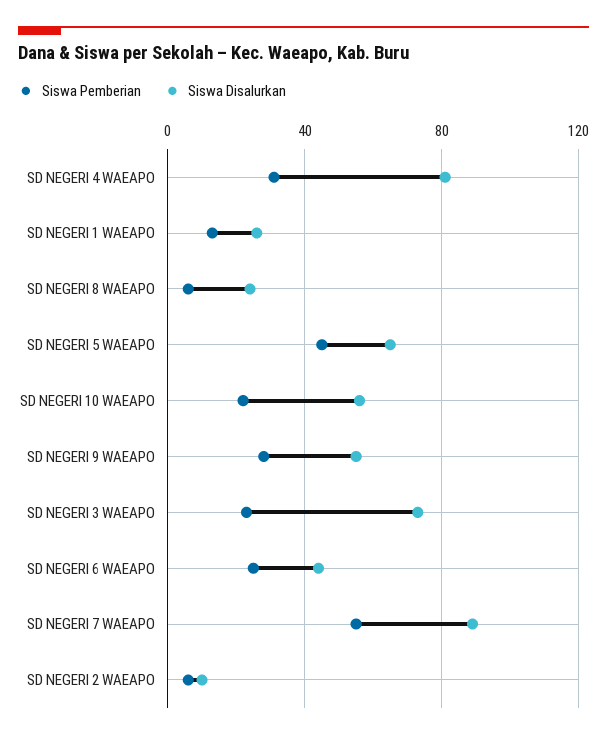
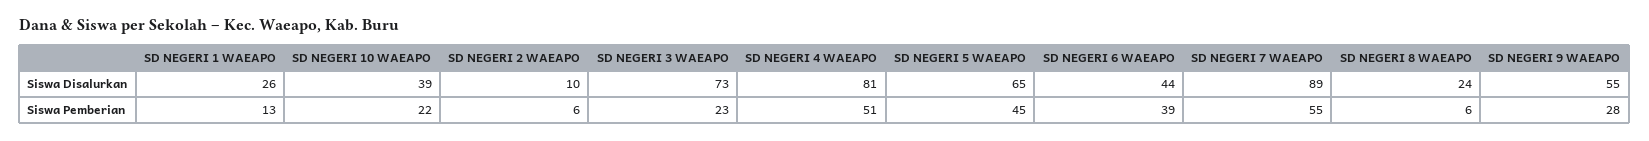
  {
    "Siswa Pemberian": {
-     "SD NEGERI 4 WAEAPO": 30,
+     "SD NEGERI 4 WAEAPO": 51,
      "SD NEGERI 1 WAEAPO": 13,
      "SD NEGERI 8 WAEAPO": 6,
      "SD NEGERI 5 WAEAPO": 45,
      "SD NEGERI 10 WAEAPO": 22,
      "SD NEGERI 9 WAEAPO": 28,
      "SD NEGERI 3 WAEAPO": 23,
-     "SD NEGERI 6 WAEAPO": 25,
+     "SD NEGERI 6 WAEAPO": 39,
      "SD NEGERI 7 WAEAPO": 55,
      "SD NEGERI 2 WAEAPO": 6
    },
    "Siswa Disalurkan": {
      "SD NEGERI 4 WAEAPO": 81,
      "SD NEGERI 1 WAEAPO": 26,
      "SD NEGERI 8 WAEAPO": 24,
      "SD NEGERI 5 WAEAPO": 65,
-     "SD NEGERI 10 WAEAPO": 55,
+     "SD NEGERI 10 WAEAPO": 39,
      "SD NEGERI 9 WAEAPO": 55,
      "SD NEGERI 3 WAEAPO": 73,
      "SD NEGERI 6 WAEAPO": 44,
      "SD NEGERI 7 WAEAPO": 89,
      "SD NEGERI 2 WAEAPO": 10
    }
  }

